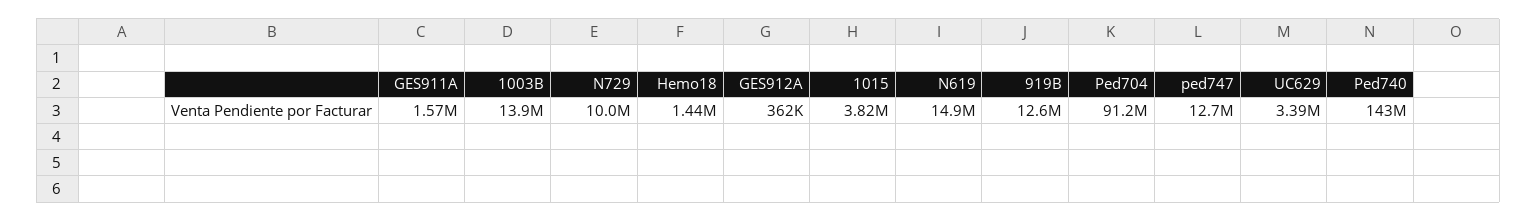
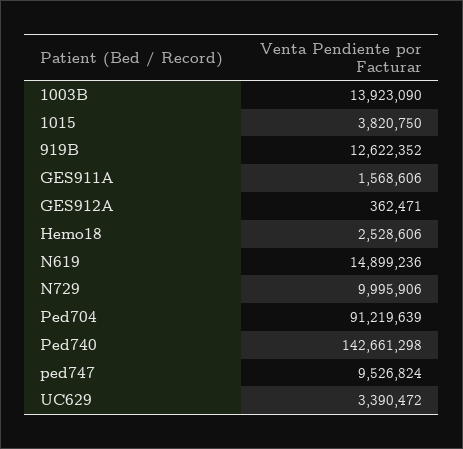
  {
    "GES911A": 1568606,
    "1003B": 13923090,
    "N729": 9995906,
-   "Hemo18": 1440000,
+   "Hemo18": 2528606,
    "GES912A": 362471,
    "1015": 3820750,
    "N619": 14899236,
    "919B": 12622352,
    "Ped704": 91219639,
-   "ped747": 12700000,
+   "ped747": 9526824,
    "UC629": 3390472,
    "Ped740": 142661298
  }

